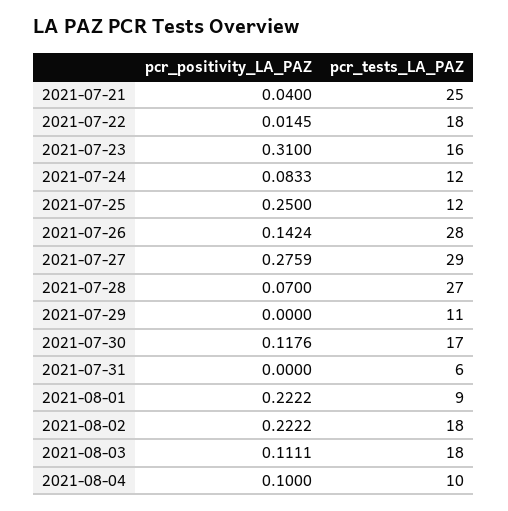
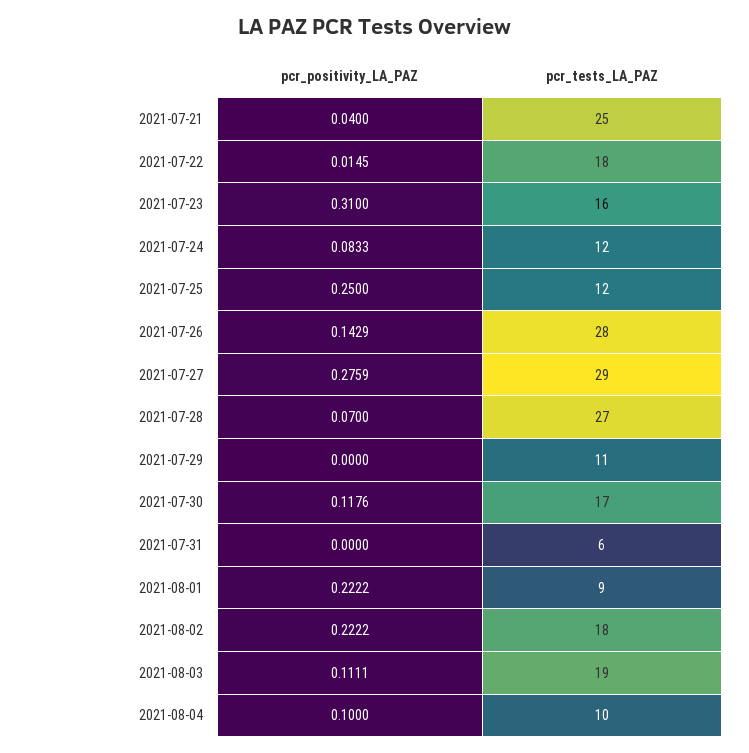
  {
    "pcr_positivity_LA_PAZ": {
      "2021-07-21": 0.04,
      "2021-07-22": 0.0145,
      "2021-07-23": 0.31,
      "2021-07-24": 0.0833,
      "2021-07-25": 0.25,
-     "2021-07-26": 0.1424,
+     "2021-07-26": 0.1429,
      "2021-07-27": 0.2759,
      "2021-07-28": 0.07,
      "2021-07-29": 0,
      "2021-07-30": 0.1176,
      "2021-07-31": 0,
      "2021-08-01": 0.2222,
      "2021-08-02": 0.2222,
      "2021-08-03": 0.1111,
      "2021-08-04": 0.1
    },
    "pcr_tests_LA_PAZ": {
      "2021-07-21": 25,
      "2021-07-22": 18,
      "2021-07-23": 16,
      "2021-07-24": 12,
      "2021-07-25": 12,
      "2021-07-26": 28,
      "2021-07-27": 29,
      "2021-07-28": 27,
      "2021-07-29": 11,
      "2021-07-30": 17,
      "2021-07-31": 6,
      "2021-08-01": 9,
      "2021-08-02": 18,
-     "2021-08-03": 18,
+     "2021-08-03": 19,
      "2021-08-04": 10
    }
  }

